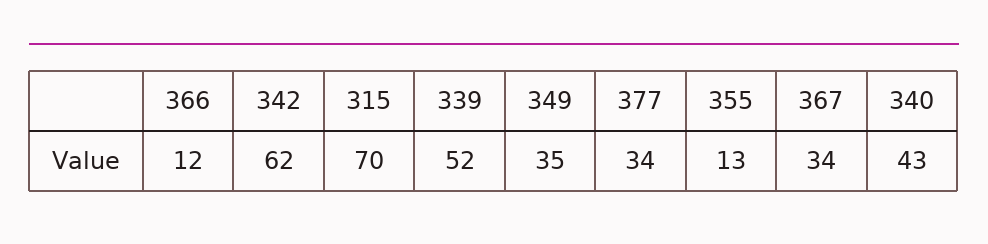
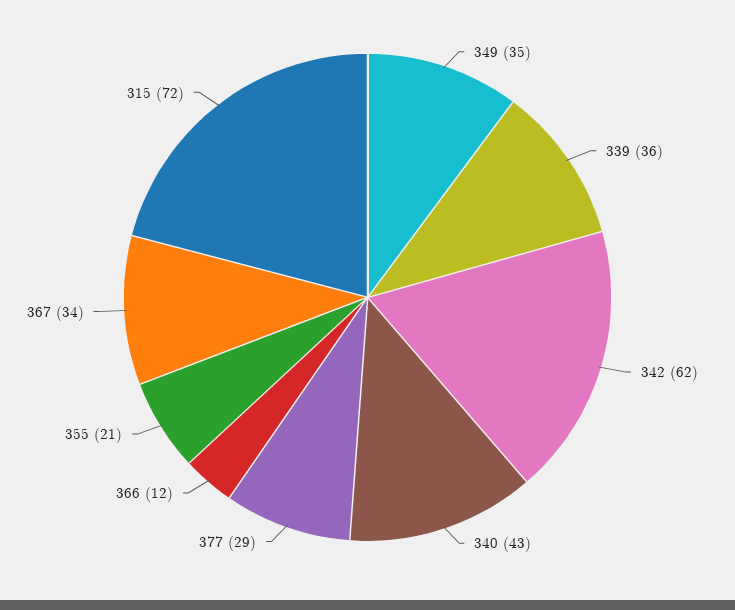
  {
    "366": 12,
    "342": 62,
-   "315": 70,
+   "315": 72,
-   "339": 52,
+   "339": 36,
    "349": 35,
-   "377": 34,
+   "377": 29,
-   "355": 13,
+   "355": 21,
    "367": 34,
    "340": 43
  }

